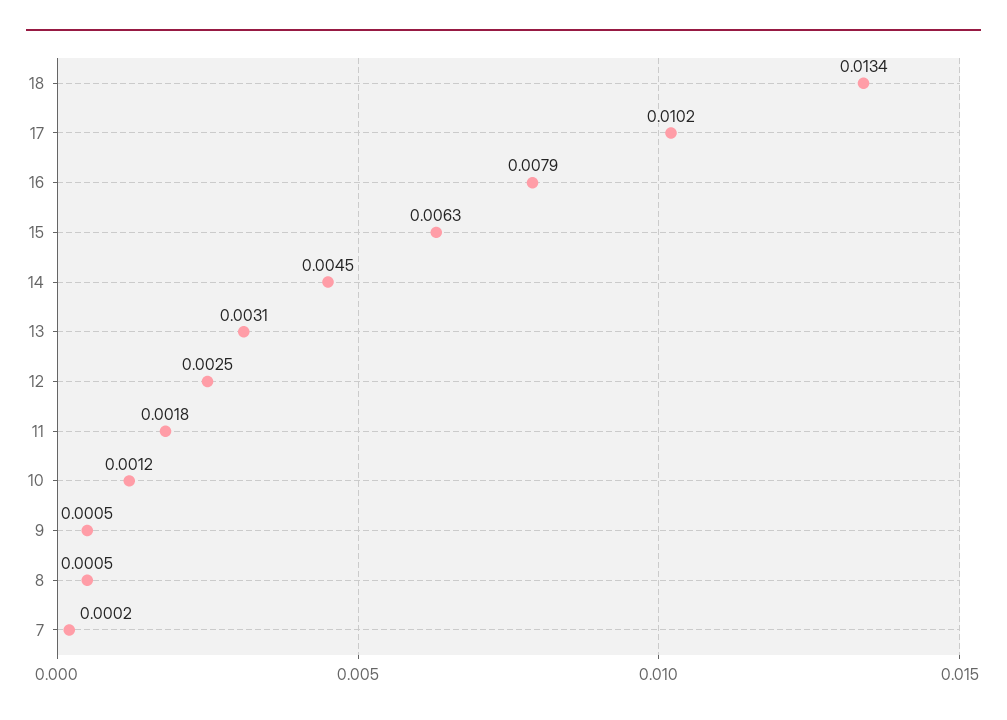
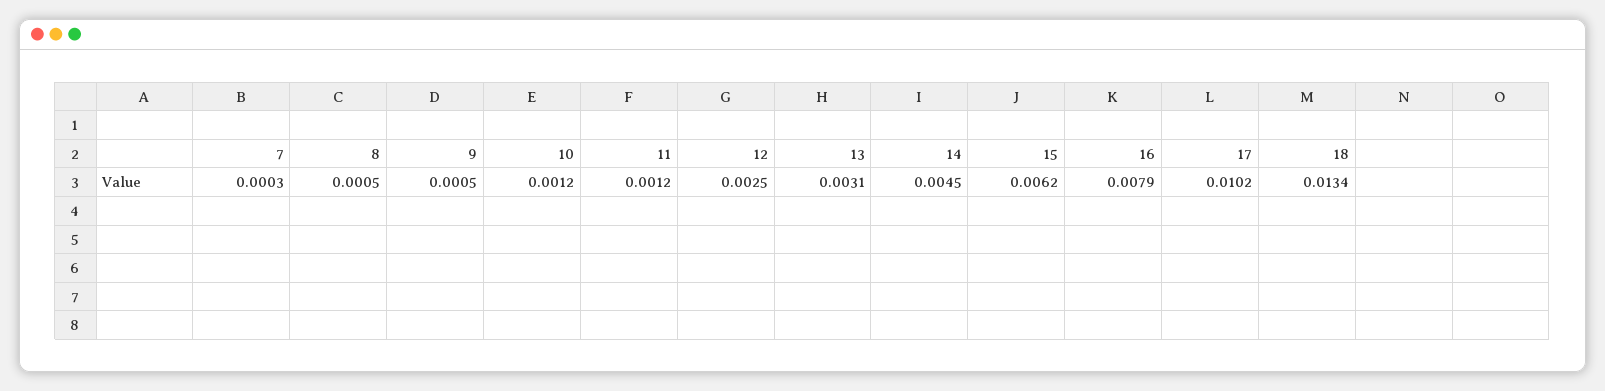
  {
    "18": 0.0134,
    "17": 0.0102,
    "16": 0.0079,
-   "15": 0.0063,
+   "15": 0.0062,
    "14": 0.0045,
    "13": 0.0031,
    "12": 0.0025,
-   "11": 0.0018,
+   "11": 0.0012,
    "10": 0.0012,
    "9": 0.0005,
    "8": 0.0005,
-   "7": 0.0002
+   "7": 0.0003
  }

